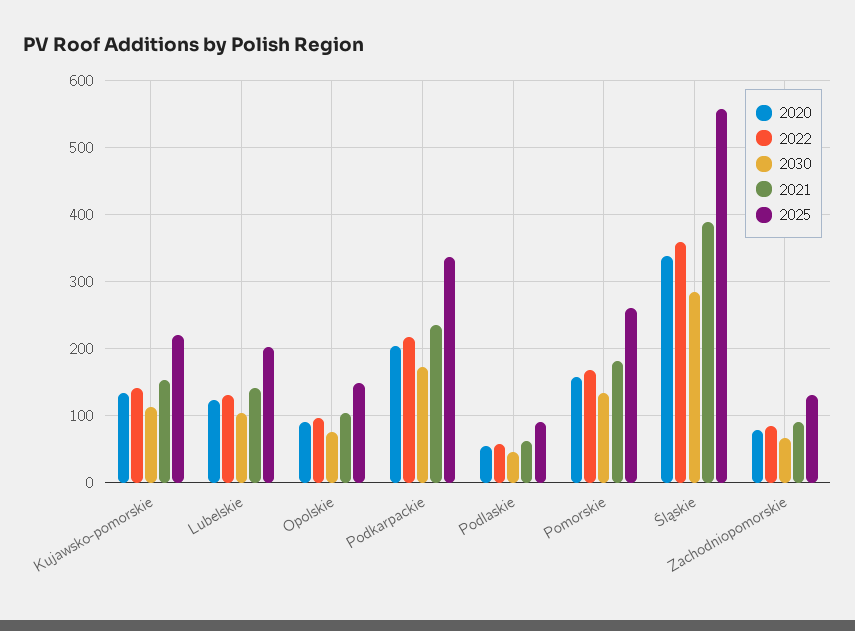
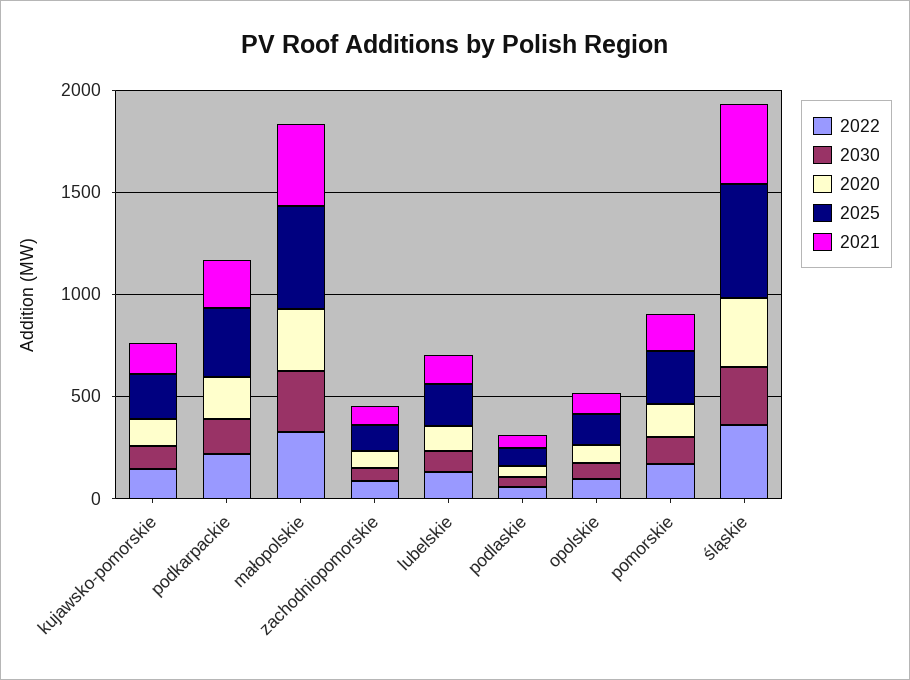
  {
    "2020": {
      "Kujawsko-pomorskie": 130,
      "Lubelskie": 120,
      "Opolskie": 90,
      "Podkarpackie": 200,
      "Podlaskie": 50,
      "Pomorskie": 160,
      "Śląskie": 340,
-     "Zachodniopomorskie": 80
+     "Zachodniopomorskie": 80,
+     "małopolskie": 300
    },
    "2022": {
      "Kujawsko-pomorskie": 140,
      "Lubelskie": 130,
      "Opolskie": 100,
      "Podkarpackie": 220,
      "Podlaskie": 60,
      "Pomorskie": 170,
      "Śląskie": 360,
-     "Zachodniopomorskie": 80
+     "Zachodniopomorskie": 80,
+     "małopolskie": 300
    },
    "2030": {
      "Kujawsko-pomorskie": 110,
      "Lubelskie": 100,
      "Opolskie": 80,
      "Podkarpackie": 170,
      "Podlaskie": 50,
      "Pomorskie": 130,
      "Śląskie": 290,
-     "Zachodniopomorskie": 70
+     "Zachodniopomorskie": 70,
+     "małopolskie": 300
    },
    "2021": {
      "Kujawsko-pomorskie": 150,
      "Lubelskie": 140,
      "Opolskie": 100,
      "Podkarpackie": 240,
      "Podlaskie": 60,
      "Pomorskie": 180,
      "Śląskie": 390,
-     "Zachodniopomorskie": 90
+     "Zachodniopomorskie": 90,
+     "małopolskie": 400
    },
    "2025": {
      "Kujawsko-pomorskie": 220,
      "Lubelskie": 200,
      "Opolskie": 150,
      "Podkarpackie": 340,
      "Podlaskie": 90,
      "Pomorskie": 260,
      "Śląskie": 560,
-     "Zachodniopomorskie": 130
+     "Zachodniopomorskie": 130,
+     "małopolskie": 500
    }
  }

